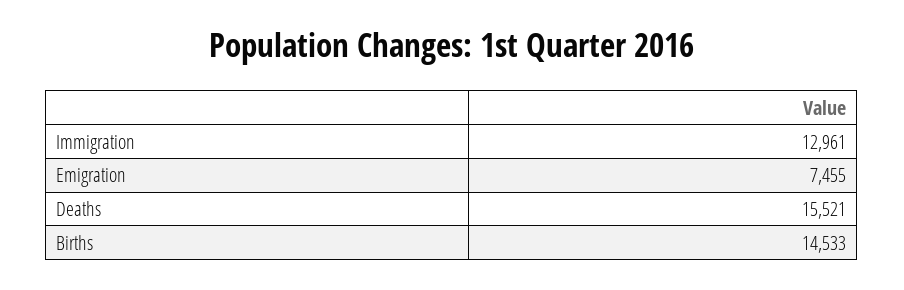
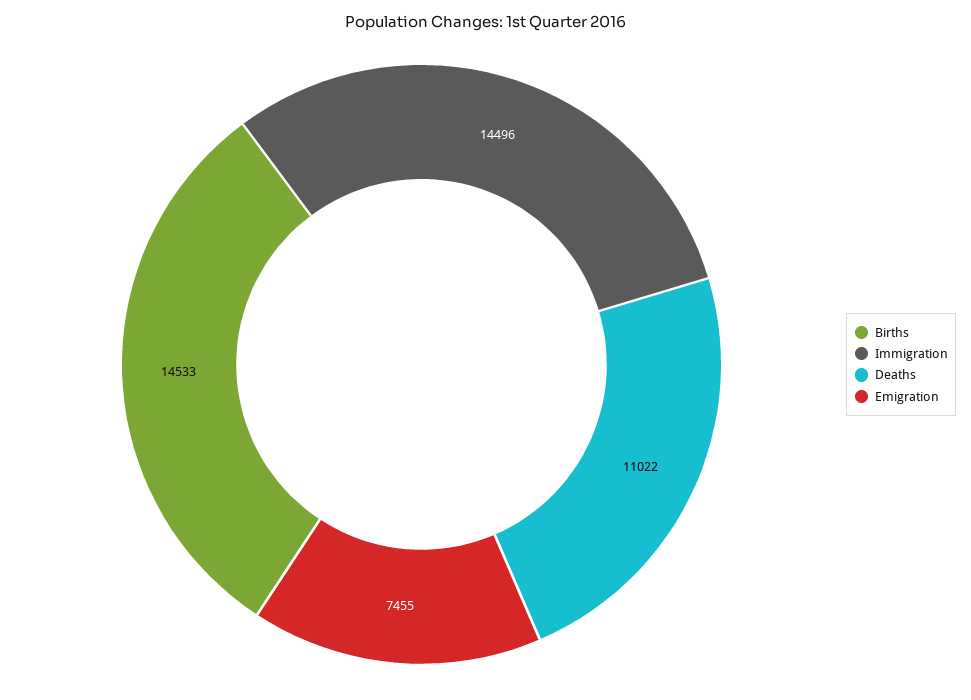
  {
-   "Immigration": 12961,
+   "Immigration": 14496,
    "Emigration": 7455,
-   "Deaths": 15521,
+   "Deaths": 11022,
    "Births": 14533
  }

